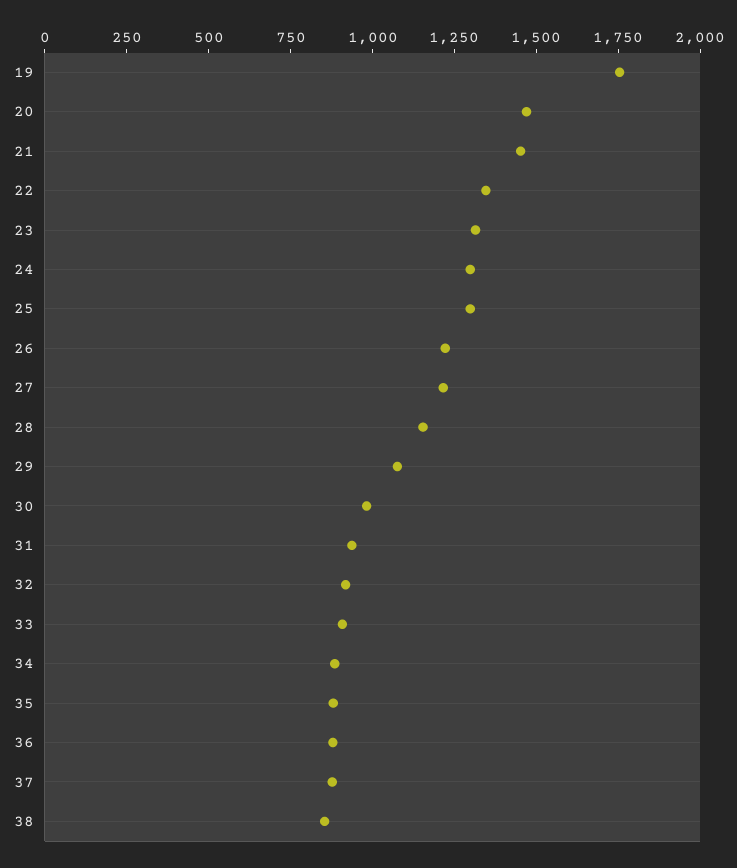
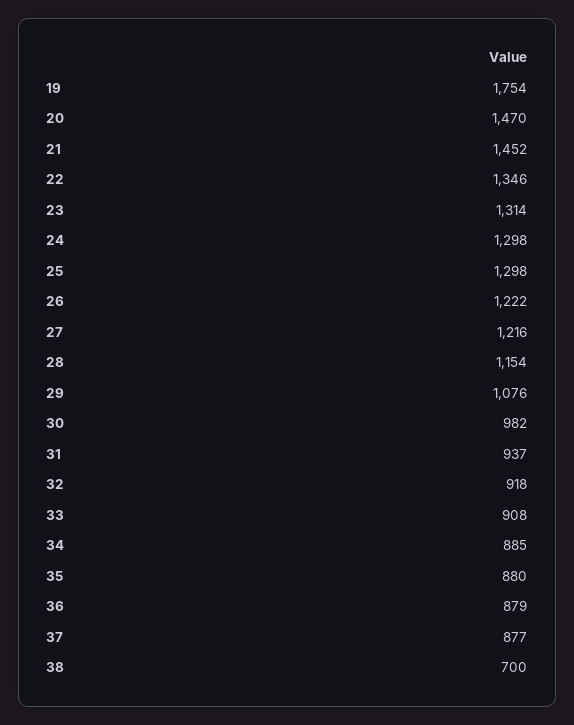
  {
    "19": 1754,
    "20": 1470,
    "21": 1452,
    "22": 1346,
    "23": 1314,
    "24": 1298,
    "25": 1298,
    "26": 1222,
    "27": 1216,
    "28": 1154,
    "29": 1076,
    "30": 982,
    "31": 937,
    "32": 918,
    "33": 908,
    "34": 885,
    "35": 880,
    "36": 879,
    "37": 877,
-   "38": 850
+   "38": 700
  }

